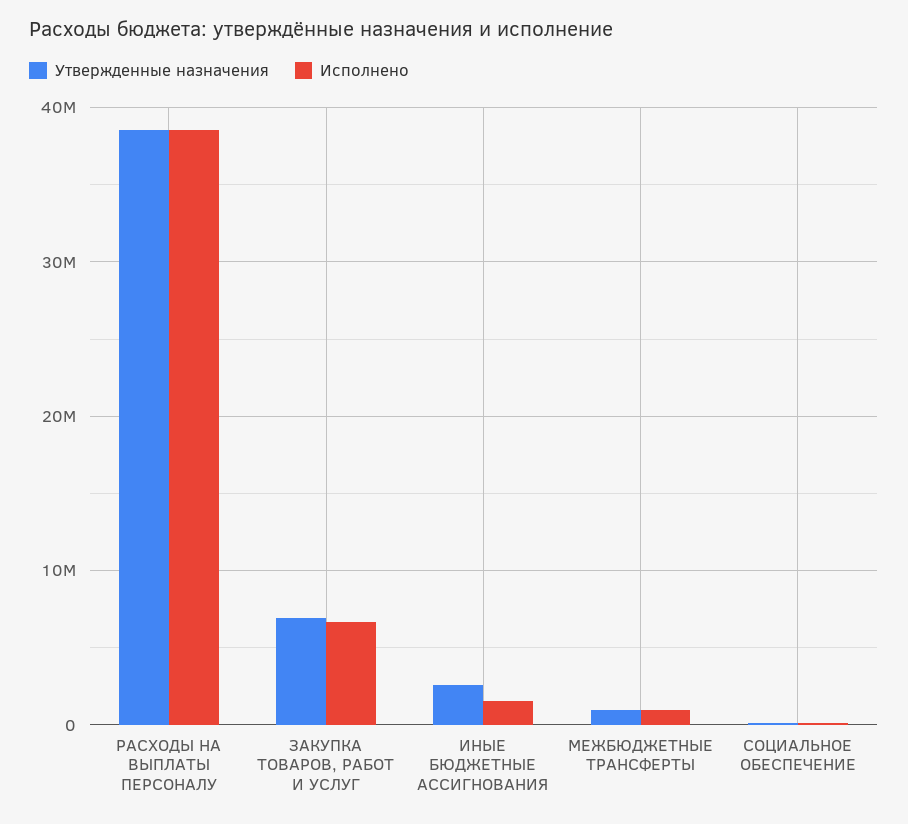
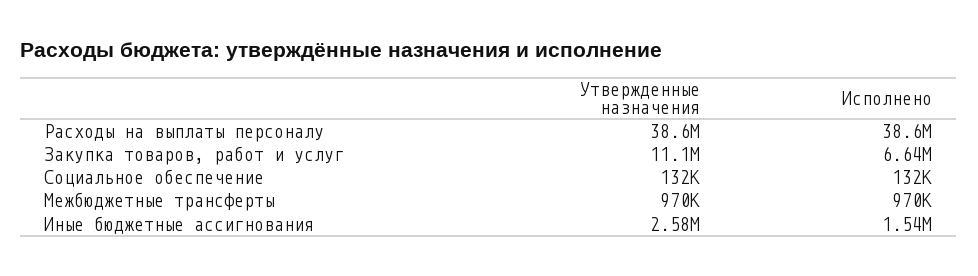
  {
    "Утвержденные назначения": {
      "РАСХОДЫ НА ВЫПЛАТЫ ПЕРСОНАЛУ": 38600000,
-     "ЗАКУПКА ТОВАРОВ, РАБОТ И УСЛУГ": 7000000,
+     "ЗАКУПКА ТОВАРОВ, РАБОТ И УСЛУГ": 11100000,
      "ИНЫЕ БЮДЖЕТНЫЕ АССИГНОВАНИЯ": 2580000,
      "МЕЖБЮДЖЕТНЫЕ ТРАНСФЕРТЫ": 970000,
      "СОЦИАЛЬНОЕ ОБЕСПЕЧЕНИЕ": 132000
    },
    "Исполнено": {
      "РАСХОДЫ НА ВЫПЛАТЫ ПЕРСОНАЛУ": 38600000,
      "ЗАКУПКА ТОВАРОВ, РАБОТ И УСЛУГ": 6640000,
      "ИНЫЕ БЮДЖЕТНЫЕ АССИГНОВАНИЯ": 1540000,
      "МЕЖБЮДЖЕТНЫЕ ТРАНСФЕРТЫ": 970000,
      "СОЦИАЛЬНОЕ ОБЕСПЕЧЕНИЕ": 132000
    }
  }

